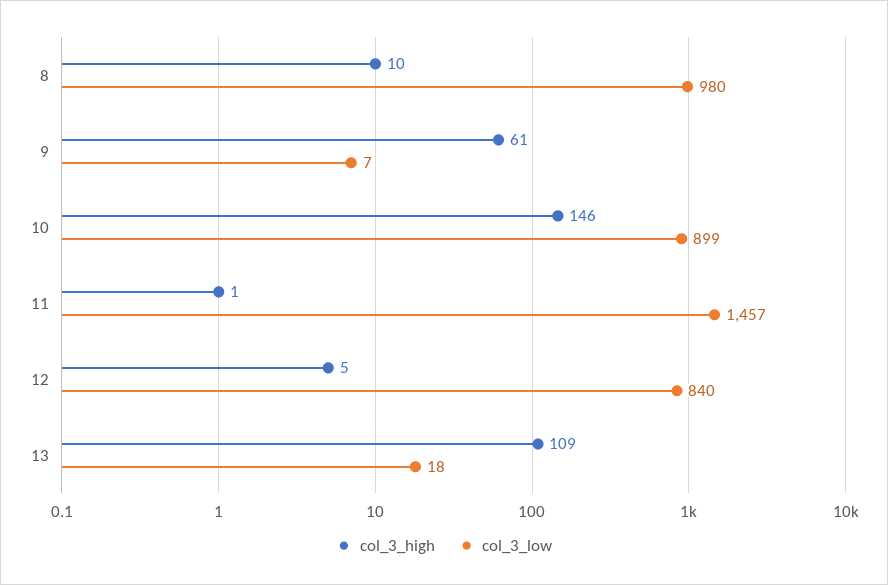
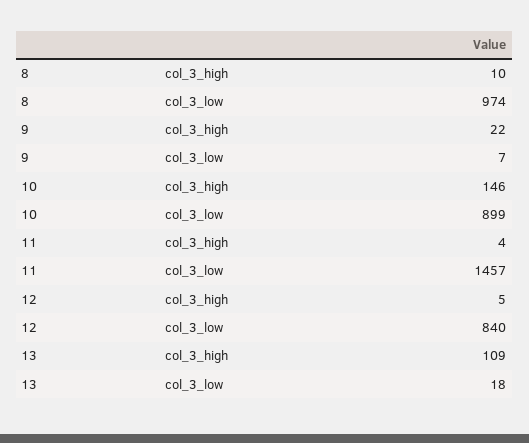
  {
    "col_3_high": {
      "8": 10,
-     "9": 61,
+     "9": 22,
      "10": 146,
-     "11": 1,
+     "11": 4,
      "12": 5,
      "13": 109
    },
    "col_3_low": {
-     "8": 980,
+     "8": 974,
      "9": 7,
      "10": 899,
      "11": 1457,
      "12": 840,
      "13": 18
    }
  }

